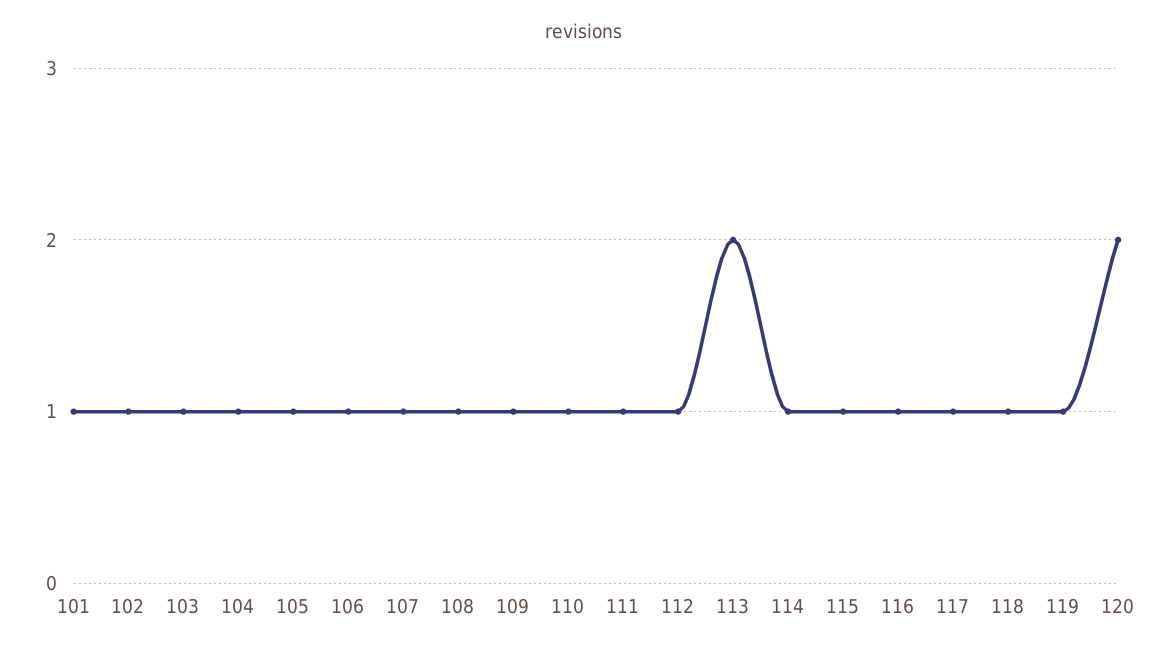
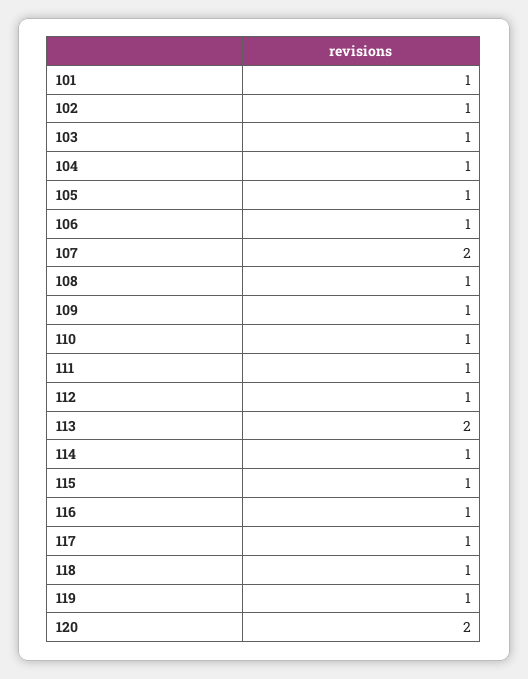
  {
    "101": 1,
    "102": 1,
    "103": 1,
    "104": 1,
    "105": 1,
    "106": 1,
-   "107": 1,
+   "107": 2,
    "108": 1,
    "109": 1,
    "110": 1,
    "111": 1,
    "112": 1,
    "113": 2,
    "114": 1,
    "115": 1,
    "116": 1,
    "117": 1,
    "118": 1,
    "119": 1,
    "120": 2
  }

